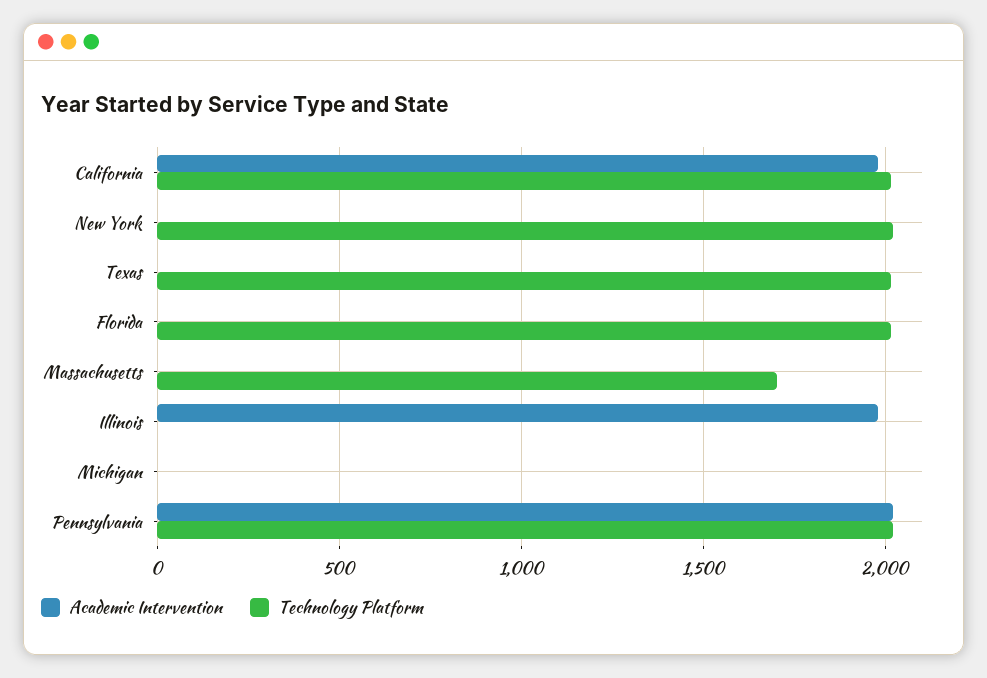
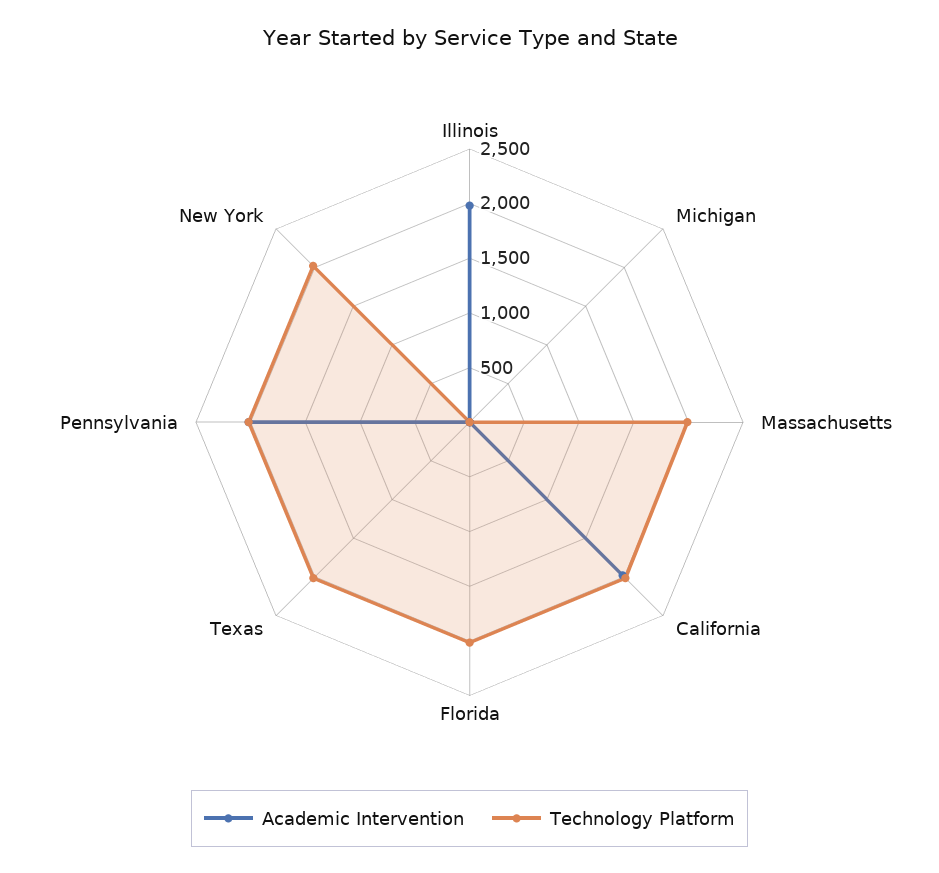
  {
    "Academic Intervention": {
      "California": 2000,
      "New York": 0,
      "Texas": 0,
      "Florida": 0,
      "Massachusetts": 0,
      "Illinois": 2000,
      "Michigan": 0,
      "Pennsylvania": 2000
    },
    "Technology Platform": {
      "California": 2000,
      "New York": 2000,
      "Texas": 2000,
      "Florida": 2000,
-     "Massachusetts": 1700,
+     "Massachusetts": 2000,
      "Illinois": 0,
      "Michigan": 0,
      "Pennsylvania": 2000
    }
  }

